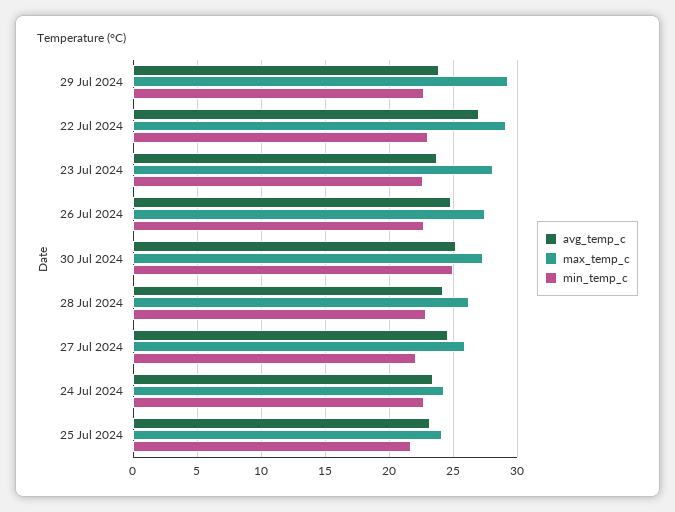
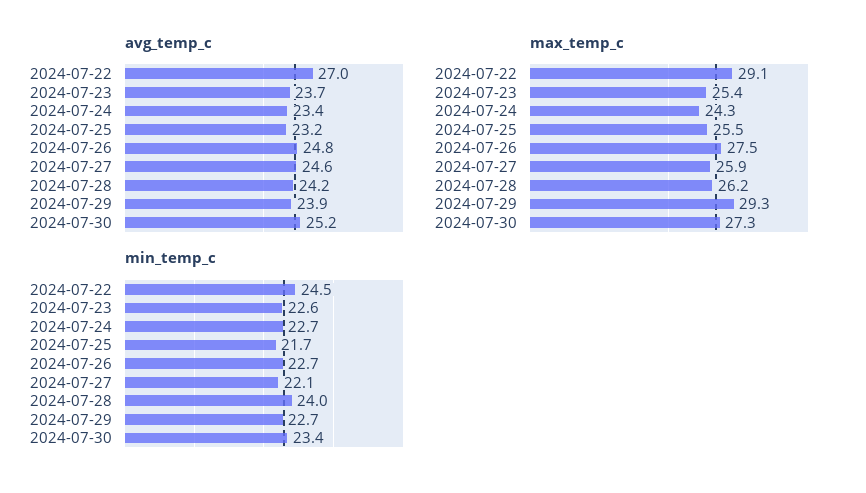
  {
    "avg_temp_c": {
      "29 Jul 2024": 23.9,
      "22 Jul 2024": 27,
      "23 Jul 2024": 23.7,
      "26 Jul 2024": 24.8,
      "30 Jul 2024": 25.2,
      "28 Jul 2024": 24.2,
      "27 Jul 2024": 24.6,
      "24 Jul 2024": 23.4,
      "25 Jul 2024": 23.2
    },
    "max_temp_c": {
      "29 Jul 2024": 29.3,
      "22 Jul 2024": 29.1,
-     "23 Jul 2024": 28,
+     "23 Jul 2024": 25.4,
      "26 Jul 2024": 27.5,
      "30 Jul 2024": 27.3,
      "28 Jul 2024": 26.2,
      "27 Jul 2024": 25.9,
      "24 Jul 2024": 24.3,
-     "25 Jul 2024": 24
+     "25 Jul 2024": 25.5
    },
    "min_temp_c": {
      "29 Jul 2024": 22.7,
-     "22 Jul 2024": 23,
+     "22 Jul 2024": 24.5,
      "23 Jul 2024": 22.6,
      "26 Jul 2024": 22.7,
-     "30 Jul 2024": 25,
+     "30 Jul 2024": 23.4,
-     "28 Jul 2024": 23,
+     "28 Jul 2024": 24,
      "27 Jul 2024": 22.1,
      "24 Jul 2024": 22.7,
      "25 Jul 2024": 21.7
    }
  }

